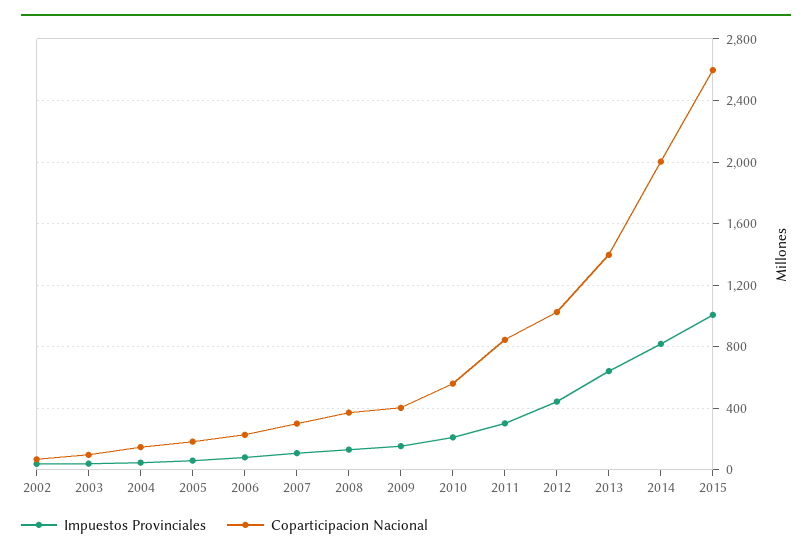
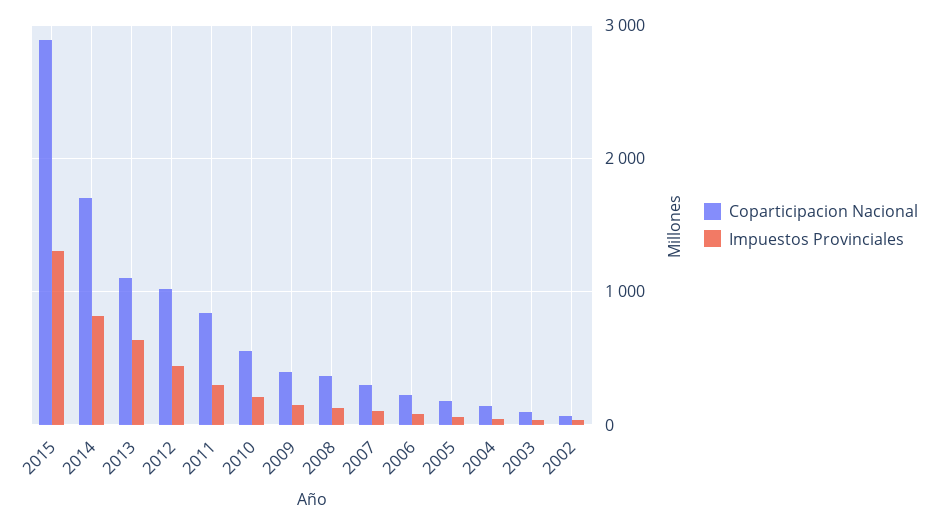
  {
    "Impuestos Provinciales": {
      "2002": 50,
      "2003": 50,
      "2004": 50,
      "2005": 50,
      "2006": 100,
      "2007": 100,
      "2008": 150,
      "2009": 150,
      "2010": 200,
      "2011": 300,
      "2012": 450,
      "2013": 650,
      "2014": 800,
-     "2015": 1000
+     "2015": 1300
    },
    "Coparticipacion Nacional": {
      "2002": 50,
      "2003": 100,
      "2004": 150,
      "2005": 200,
      "2006": 250,
      "2007": 300,
      "2008": 350,
      "2009": 400,
      "2010": 550,
      "2011": 850,
      "2012": 1000,
-     "2013": 1400,
+     "2013": 1100,
-     "2014": 2000,
+     "2014": 1700,
-     "2015": 2600
+     "2015": 2900
    }
  }

